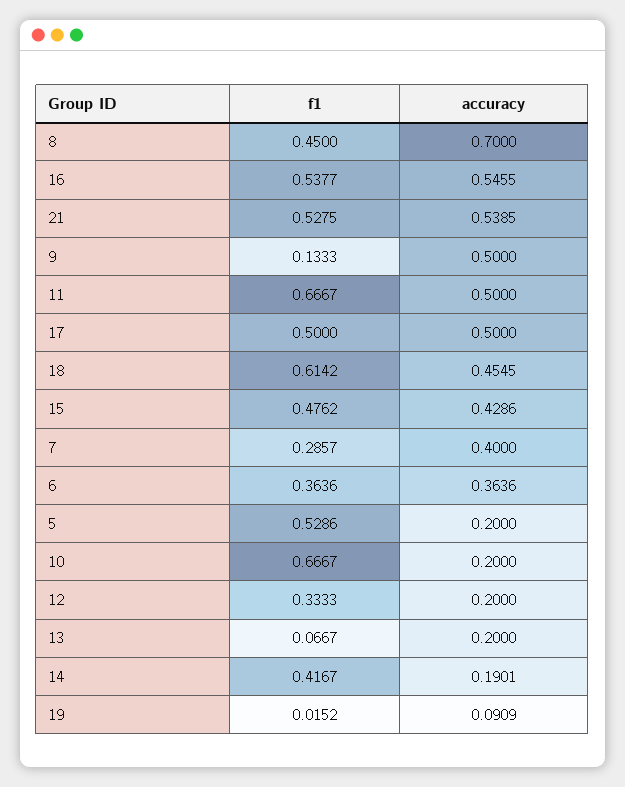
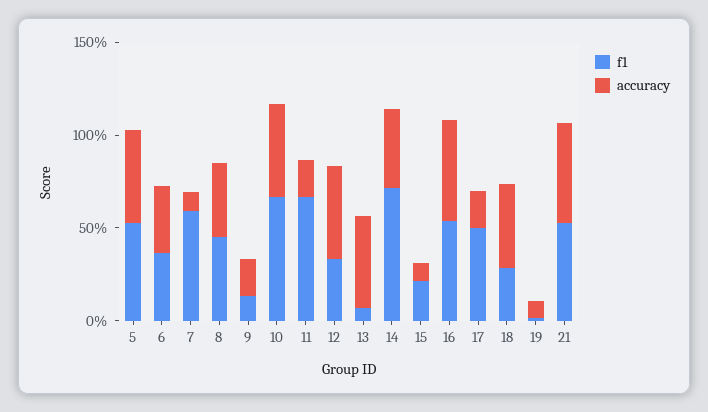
  {
    "f1": {
      "8": 0.45,
      "16": 0.5377,
      "21": 0.5275,
      "9": 0.1333,
      "11": 0.6667,
      "17": 0.5,
-     "18": 0.6142,
+     "18": 0.3,
-     "15": 0.4762,
+     "15": 0.2,
-     "7": 0.2857,
+     "7": 0.6,
      "6": 0.3636,
      "5": 0.5286,
      "10": 0.6667,
      "12": 0.3333,
      "13": 0.0667,
-     "14": 0.4167,
+     "14": 0.7,
      "19": 0.0152
    },
    "accuracy": {
-     "8": 0.7,
+     "8": 0.4,
      "16": 0.5455,
      "21": 0.5385,
-     "9": 0.5,
+     "9": 0.2,
-     "11": 0.5,
+     "11": 0.2,
-     "17": 0.5,
+     "17": 0.2,
      "18": 0.4545,
-     "15": 0.4286,
+     "15": 0.1,
-     "7": 0.4,
+     "7": 0.1,
      "6": 0.3636,
-     "5": 0.2,
+     "5": 0.5,
-     "10": 0.2,
+     "10": 0.5,
-     "12": 0.2,
+     "12": 0.5,
-     "13": 0.2,
+     "13": 0.5,
-     "14": 0.1901,
+     "14": 0.4,
      "19": 0.0909
    }
  }

